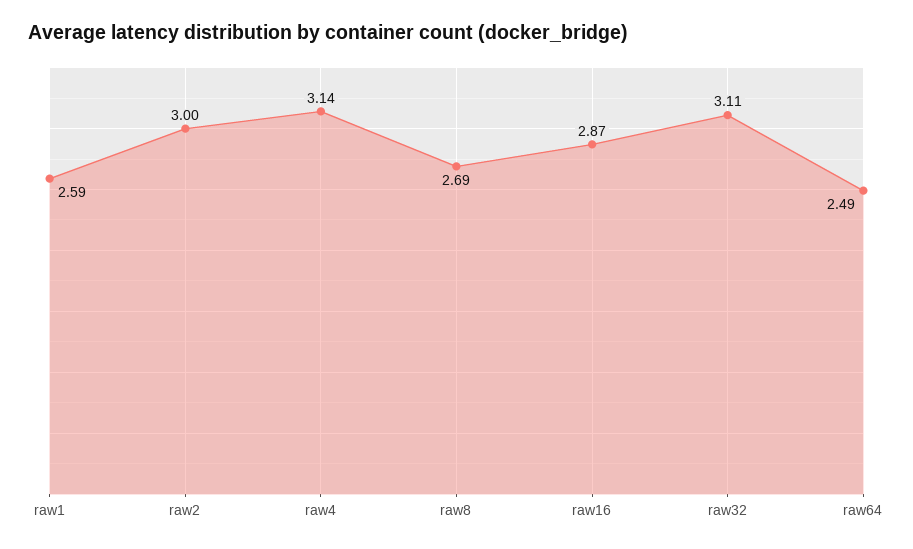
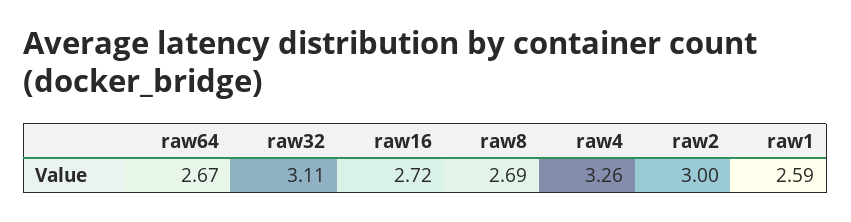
  {
    "raw1": 2.59,
    "raw2": 3,
-   "raw4": 3.14,
+   "raw4": 3.26,
    "raw8": 2.69,
-   "raw16": 2.87,
+   "raw16": 2.72,
    "raw32": 3.11,
-   "raw64": 2.49
+   "raw64": 2.67
  }

